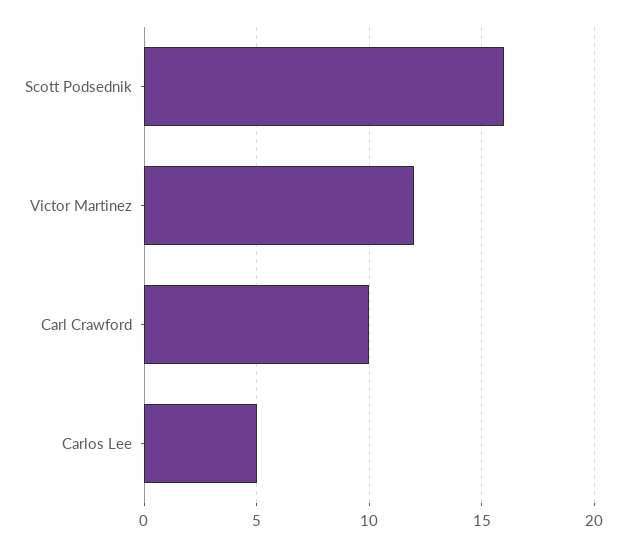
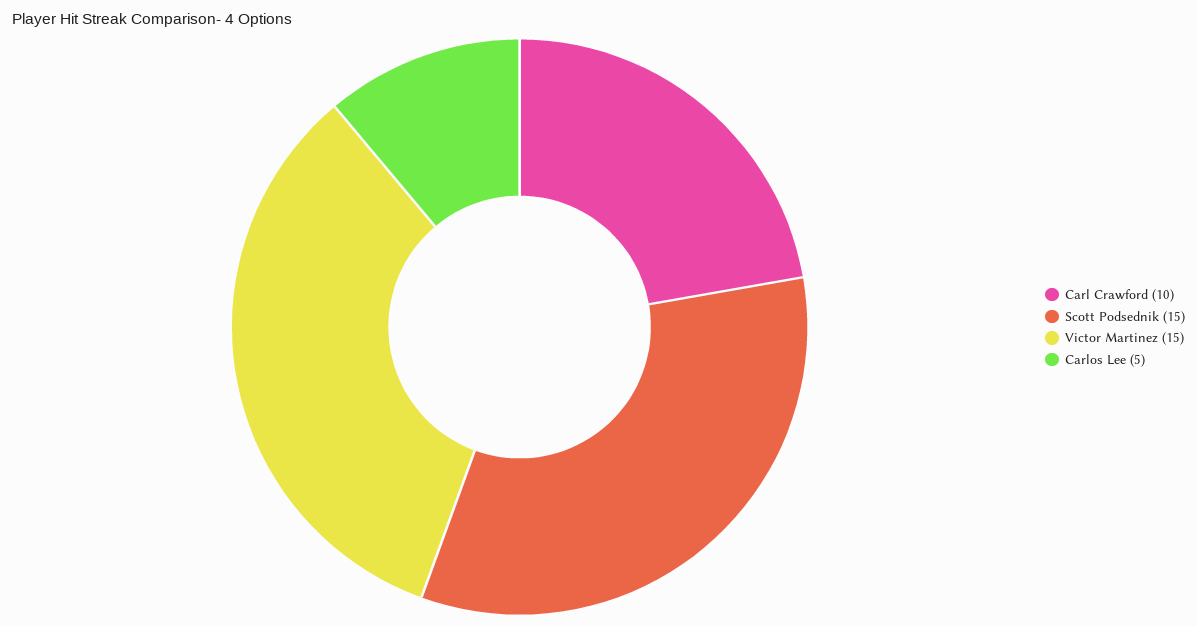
  {
-   "Scott Podsednik": 16,
+   "Scott Podsednik": 15,
-   "Victor Martinez": 12,
+   "Victor Martinez": 15,
    "Carl Crawford": 10,
    "Carlos Lee": 5
  }

